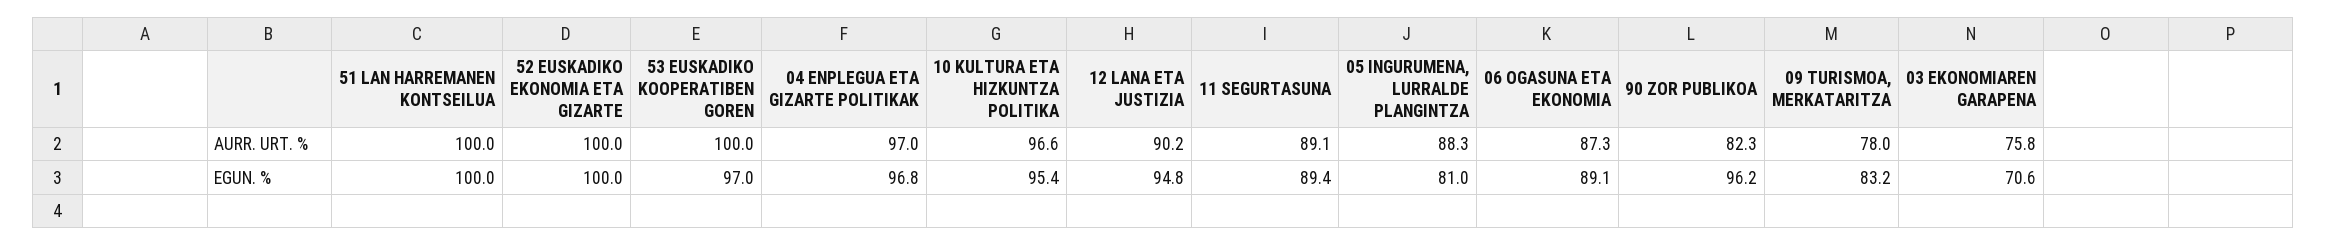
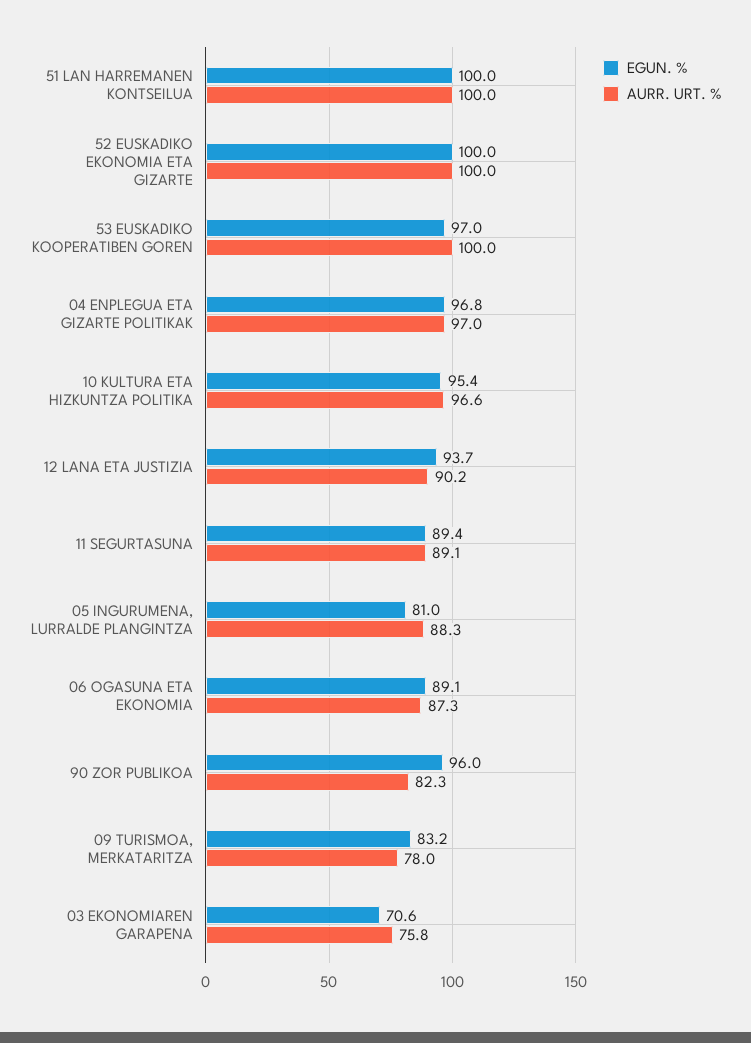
  {
    "AURR. URT. %": {
      "51 LAN HARREMANEN KONTSEILUA": 100,
      "52 EUSKADIKO EKONOMIA ETA GIZARTE": 100,
      "53 EUSKADIKO KOOPERATIBEN GOREN": 100,
      "04 ENPLEGUA ETA GIZARTE POLITIKAK": 97,
      "10 KULTURA ETA HIZKUNTZA POLITIKA": 96.6,
      "12 LANA ETA JUSTIZIA": 90.2,
      "11 SEGURTASUNA": 89.1,
      "05 INGURUMENA, LURRALDE PLANGINTZA": 88.3,
      "06 OGASUNA ETA EKONOMIA": 87.3,
      "90 ZOR PUBLIKOA": 82.3,
      "09 TURISMOA, MERKATARITZA": 78,
      "03 EKONOMIAREN GARAPENA": 75.8
    },
    "EGUN. %": {
      "51 LAN HARREMANEN KONTSEILUA": 100,
      "52 EUSKADIKO EKONOMIA ETA GIZARTE": 100,
      "53 EUSKADIKO KOOPERATIBEN GOREN": 97,
      "04 ENPLEGUA ETA GIZARTE POLITIKAK": 96.8,
      "10 KULTURA ETA HIZKUNTZA POLITIKA": 95.4,
-     "12 LANA ETA JUSTIZIA": 94.8,
+     "12 LANA ETA JUSTIZIA": 93.7,
      "11 SEGURTASUNA": 89.4,
      "05 INGURUMENA, LURRALDE PLANGINTZA": 81,
      "06 OGASUNA ETA EKONOMIA": 89.1,
-     "90 ZOR PUBLIKOA": 96.2,
+     "90 ZOR PUBLIKOA": 96,
      "09 TURISMOA, MERKATARITZA": 83.2,
      "03 EKONOMIAREN GARAPENA": 70.6
    }
  }

